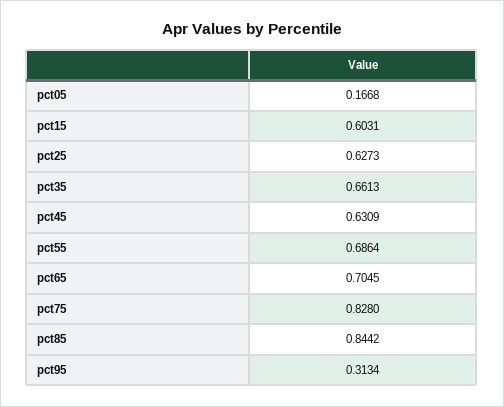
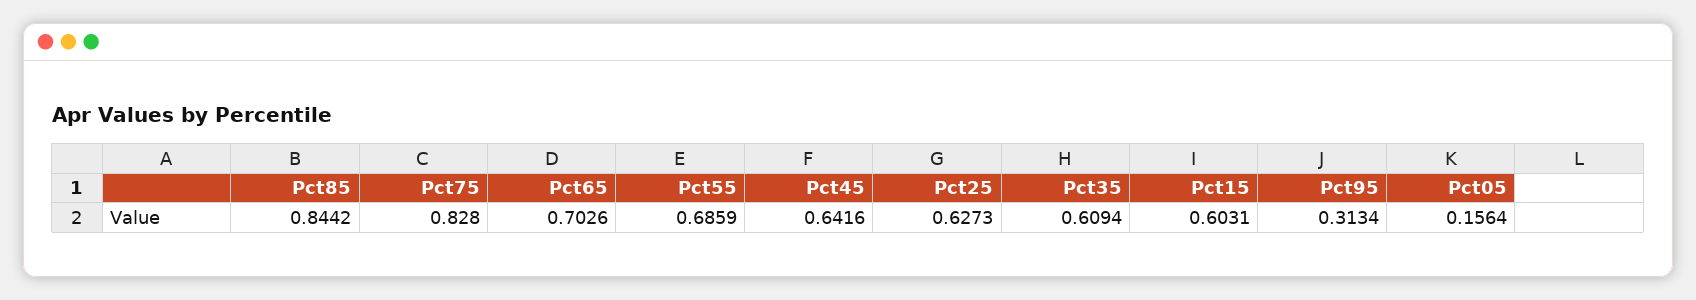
  {
-   "pct05": 0.1668,
+   "pct05": 0.1564,
    "pct15": 0.6031,
    "pct25": 0.6273,
-   "pct35": 0.6613,
+   "pct35": 0.6094,
-   "pct45": 0.6309,
+   "pct45": 0.6416,
-   "pct55": 0.6864,
+   "pct55": 0.6859,
-   "pct65": 0.7045,
+   "pct65": 0.7026,
    "pct75": 0.828,
    "pct85": 0.8442,
    "pct95": 0.3134
  }

